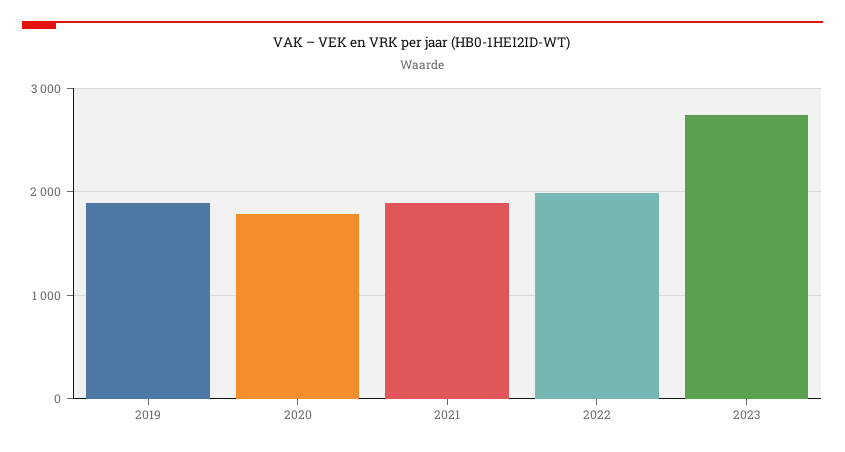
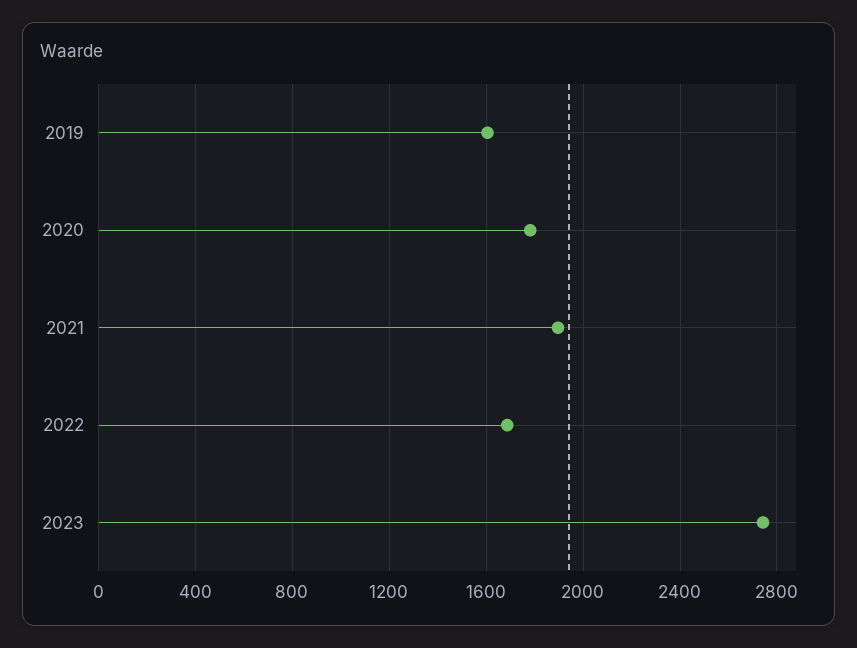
  {
-   "2019": 1900,
+   "2019": 1600,
    "2020": 1800,
    "2021": 1900,
-   "2022": 2000,
+   "2022": 1700,
    "2023": 2750
  }

